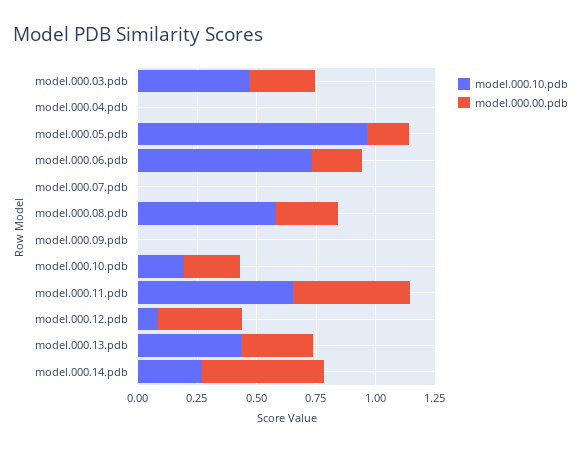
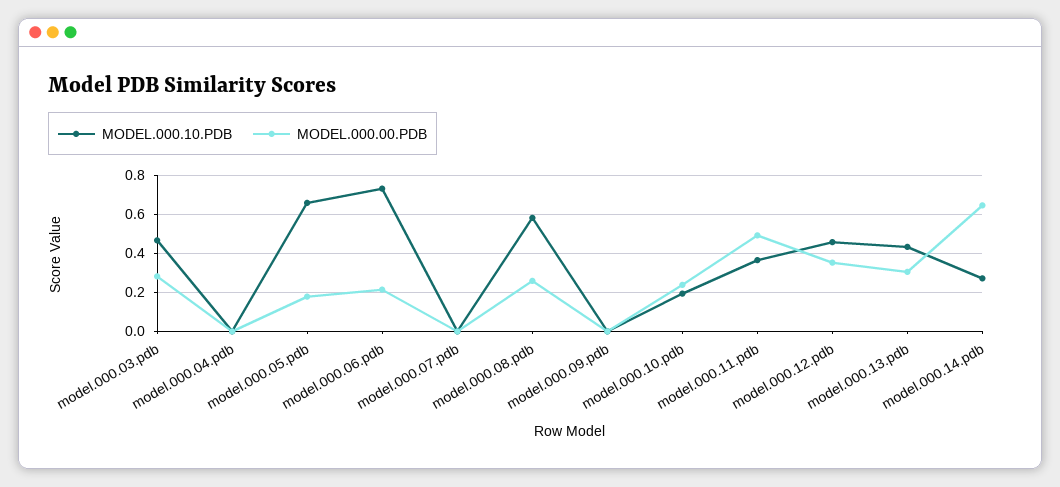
  {
    "model.000.10.pdb": {
      "model.000.03.pdb": 0.45,
      "model.000.04.pdb": 0,
-     "model.000.05.pdb": 0.95,
+     "model.000.05.pdb": 0.65,
      "model.000.06.pdb": 0.75,
      "model.000.07.pdb": 0,
      "model.000.08.pdb": 0.6,
      "model.000.09.pdb": 0,
      "model.000.10.pdb": 0.2,
-     "model.000.11.pdb": 0.65,
+     "model.000.11.pdb": 0.35,
-     "model.000.12.pdb": 0.1,
+     "model.000.12.pdb": 0.45,
      "model.000.13.pdb": 0.45,
      "model.000.14.pdb": 0.25
    },
    "model.000.00.pdb": {
      "model.000.03.pdb": 0.3,
      "model.000.04.pdb": 0,
      "model.000.05.pdb": 0.2,
      "model.000.06.pdb": 0.2,
      "model.000.07.pdb": 0,
      "model.000.08.pdb": 0.25,
      "model.000.09.pdb": 0,
      "model.000.10.pdb": 0.25,
      "model.000.11.pdb": 0.5,
      "model.000.12.pdb": 0.35,
      "model.000.13.pdb": 0.3,
-     "model.000.14.pdb": 0.5
+     "model.000.14.pdb": 0.65
    }
  }

